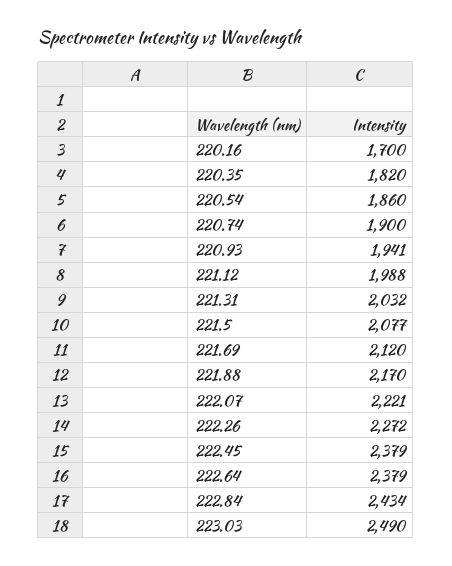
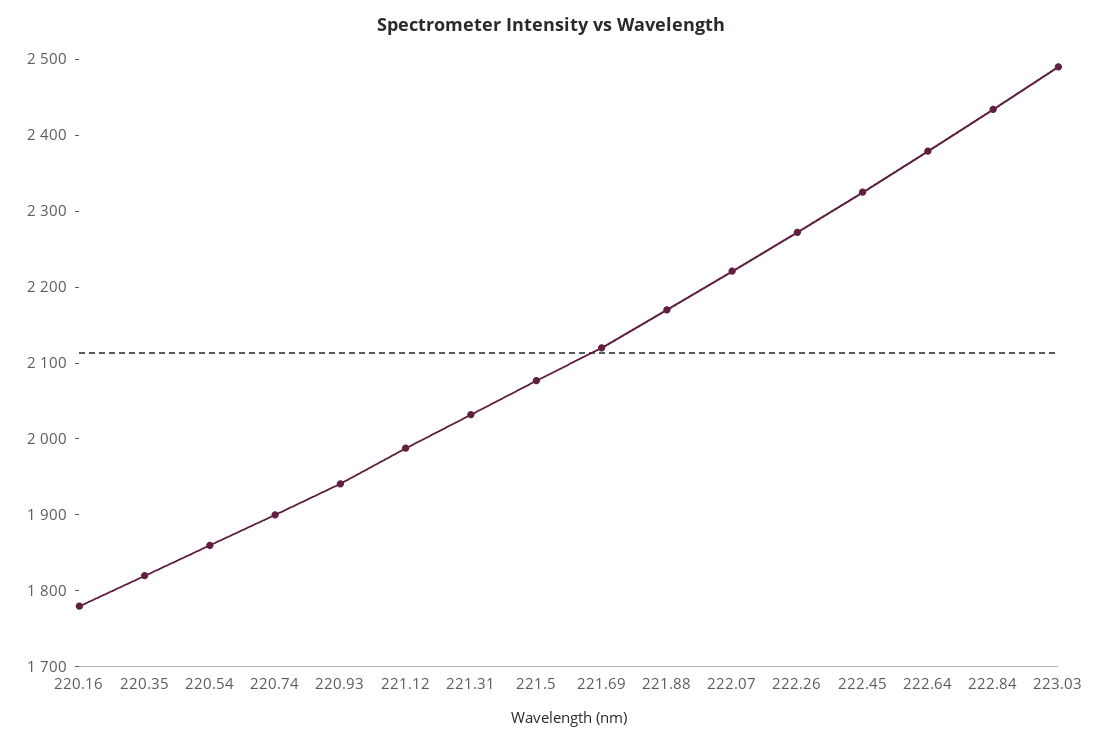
  {
-   "220.16": 1700,
+   "220.16": 1780,
    "220.35": 1820,
    "220.54": 1860,
    "220.74": 1900,
    "220.93": 1941,
    "221.12": 1988,
    "221.31": 2032,
    "221.5": 2077,
    "221.69": 2120,
    "221.88": 2170,
    "222.07": 2221,
    "222.26": 2272,
-   "222.45": 2379,
+   "222.45": 2320,
    "222.64": 2379,
    "222.84": 2434,
    "223.03": 2490
  }

